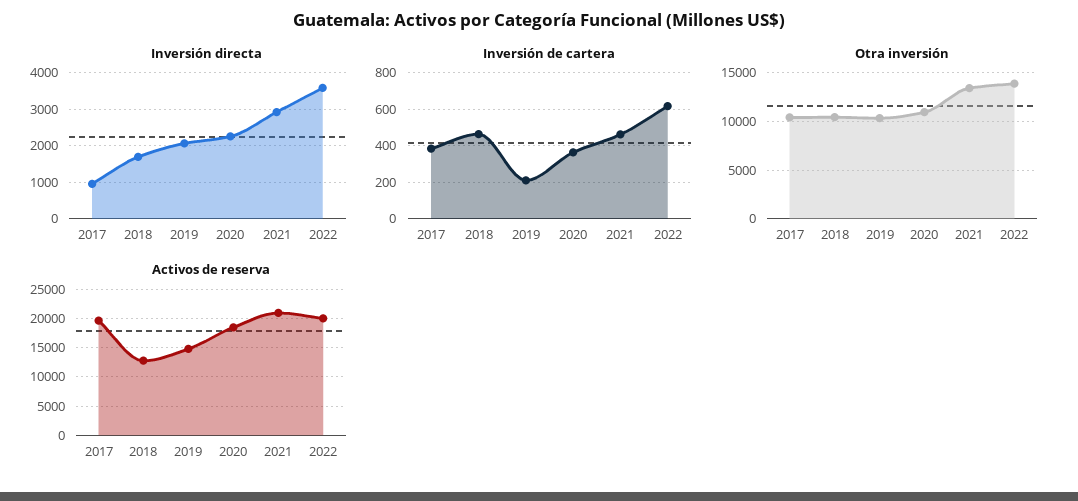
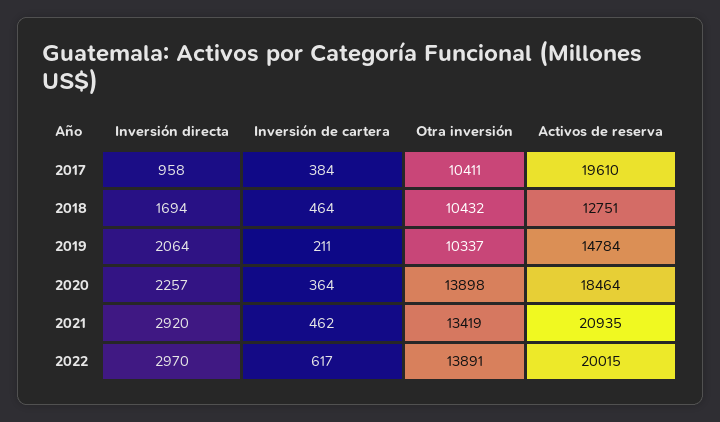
  {
    "Inversión directa": {
      "2017": 958,
      "2018": 1694,
      "2019": 2064,
      "2020": 2257,
      "2021": 2920,
-     "2022": 3600
+     "2022": 2970
    },
    "Inversión de cartera": {
      "2017": 384,
      "2018": 464,
      "2019": 211,
      "2020": 364,
      "2021": 462,
      "2022": 617
    },
    "Otra inversión": {
      "2017": 10411,
      "2018": 10432,
      "2019": 10337,
-     "2020": 11000,
+     "2020": 13898,
      "2021": 13419,
      "2022": 13891
    },
    "Activos de reserva": {
      "2017": 19610,
      "2018": 12751,
      "2019": 14784,
      "2020": 18464,
      "2021": 20935,
      "2022": 20015
    }
  }

